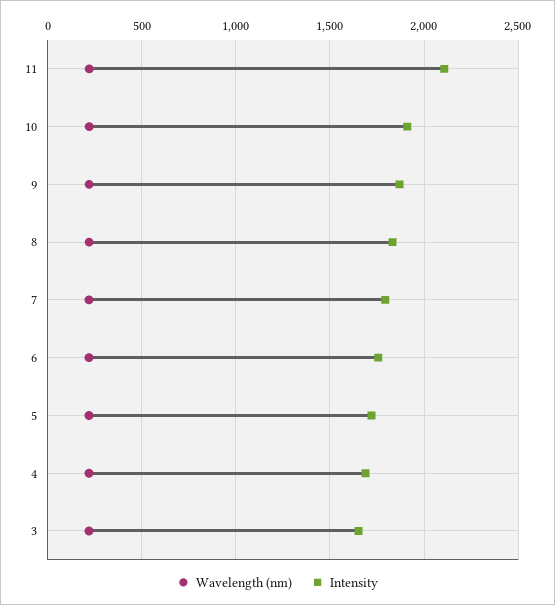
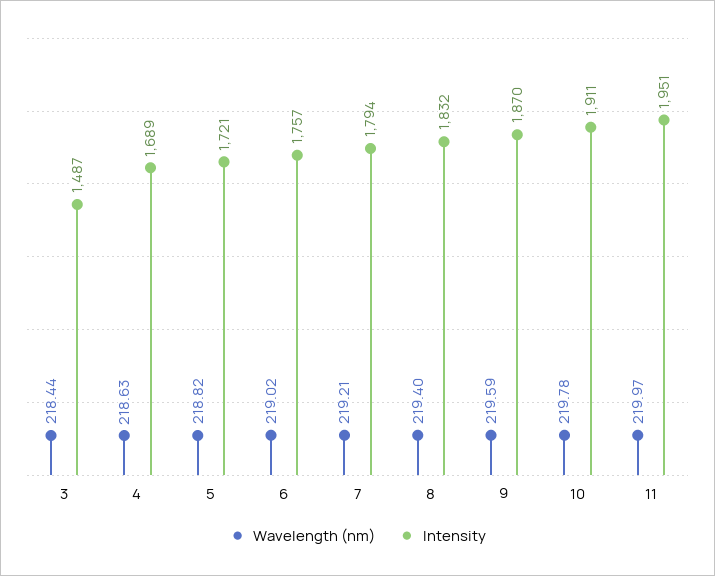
  {
    "Wavelength (nm)": {
      "11": 219.97,
      "10": 219.78,
      "9": 219.59,
      "8": 219.4,
      "7": 219.21,
      "6": 219.02,
      "5": 218.82,
      "4": 218.63,
      "3": 218.44
    },
    "Intensity": {
-     "11": 2100,
+     "11": 1951,
      "10": 1911,
      "9": 1870,
      "8": 1832,
      "7": 1794,
      "6": 1757,
      "5": 1721,
      "4": 1689,
-     "3": 1650
+     "3": 1487
    }
  }

